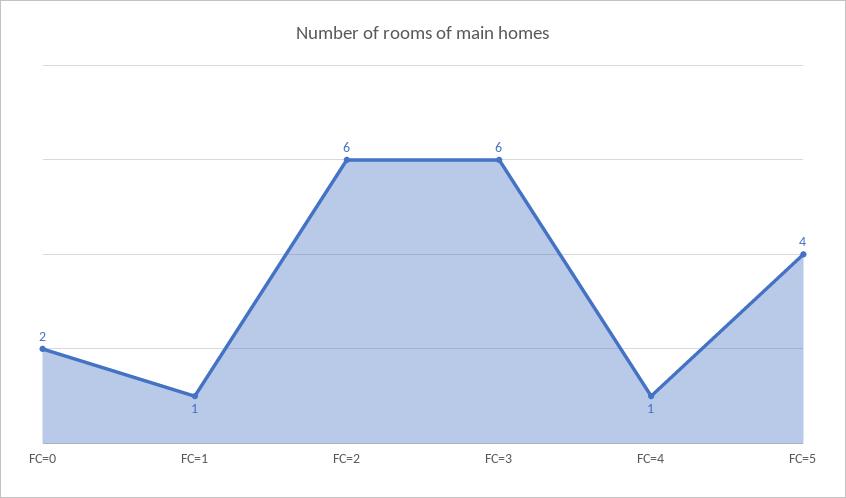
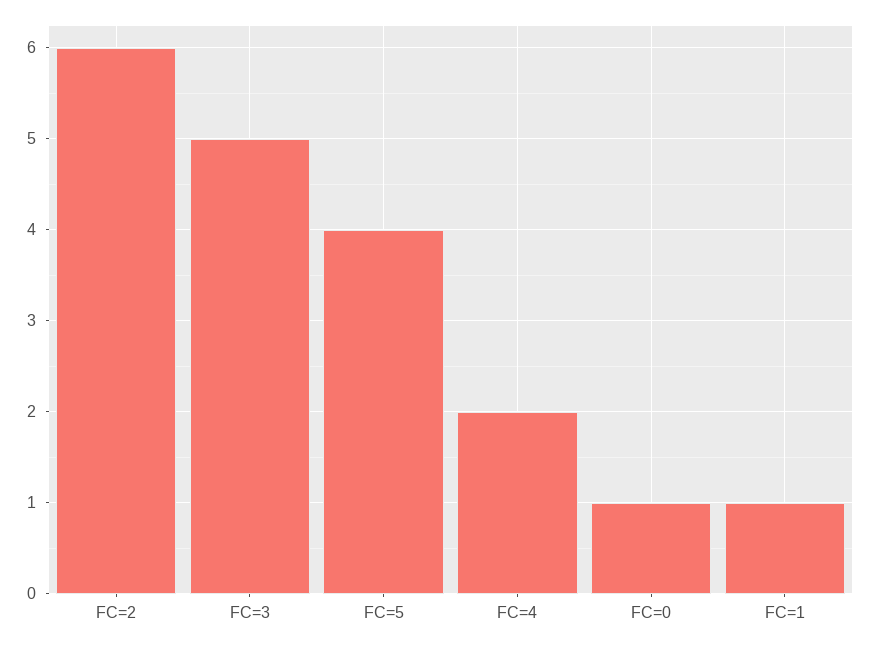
  {
-   "FC=0": 2,
+   "FC=0": 1,
    "FC=1": 1,
    "FC=2": 6,
-   "FC=3": 6,
+   "FC=3": 5,
-   "FC=4": 1,
+   "FC=4": 2,
    "FC=5": 4
  }

